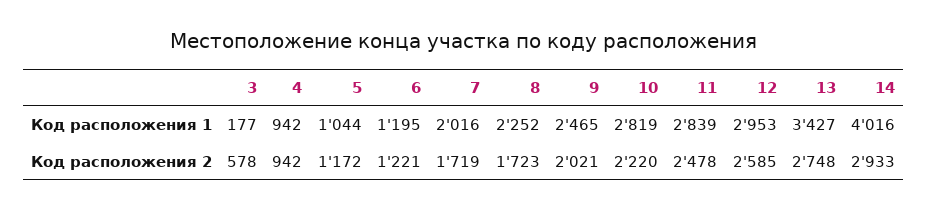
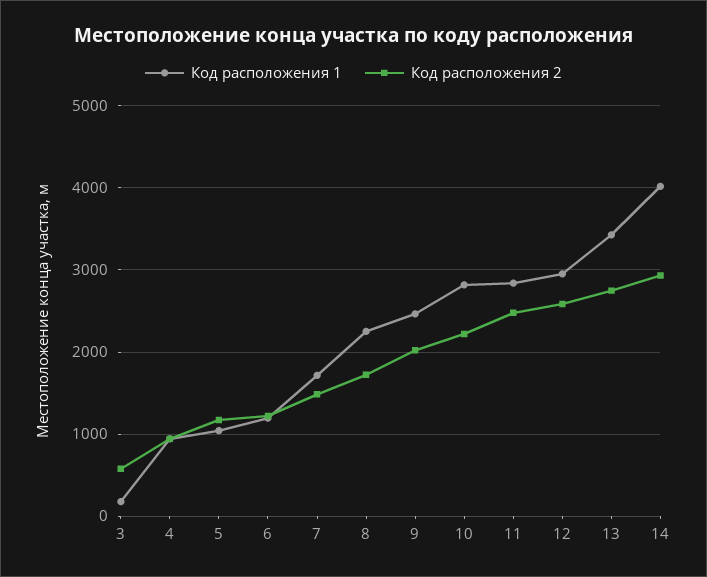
  {
    "Код расположения 1": {
      "3": 177,
      "4": 942,
      "5": 1044,
      "6": 1195,
-     "7": 2016,
+     "7": 1700,
      "8": 2252,
      "9": 2465,
      "10": 2819,
      "11": 2839,
      "12": 2953,
      "13": 3427,
      "14": 4016
    },
    "Код расположения 2": {
      "3": 578,
      "4": 942,
      "5": 1172,
      "6": 1221,
-     "7": 1719,
+     "7": 1500,
      "8": 1723,
      "9": 2021,
      "10": 2220,
      "11": 2478,
      "12": 2585,
      "13": 2748,
      "14": 2933
    }
  }

